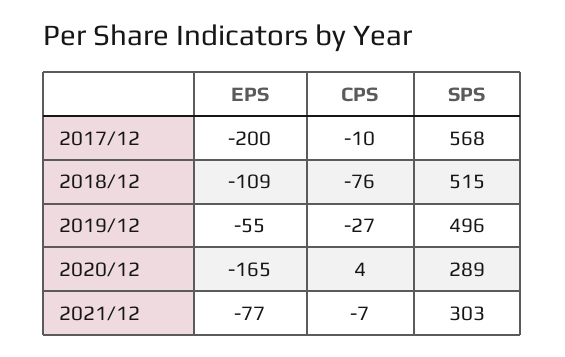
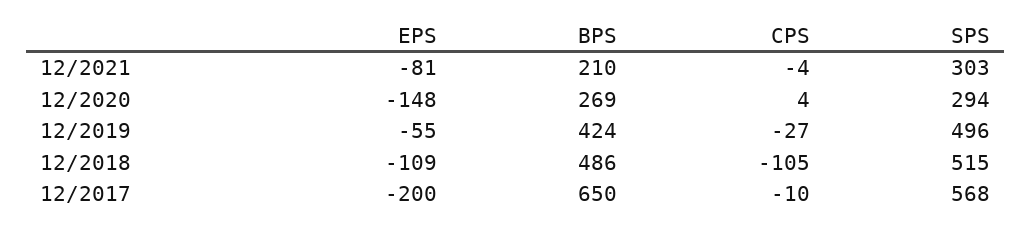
  {
    "EPS": {
      "2017/12": -200,
      "2018/12": -109,
      "2019/12": -55,
-     "2020/12": -165,
+     "2020/12": -148,
-     "2021/12": -77
+     "2021/12": -81
    },
    "CPS": {
      "2017/12": -10,
-     "2018/12": -76,
+     "2018/12": -105,
      "2019/12": -27,
      "2020/12": 4,
-     "2021/12": -7
+     "2021/12": -4
    },
    "SPS": {
      "2017/12": 568,
      "2018/12": 515,
      "2019/12": 496,
-     "2020/12": 289,
+     "2020/12": 294,
      "2021/12": 303
-   }
+   },
+   "BPS": {
+     "2021/12": 210,
+     "2020/12": 269,
+     "2019/12": 424,
+     "2018/12": 486,
+     "2017/12": 650
+   }
  }

